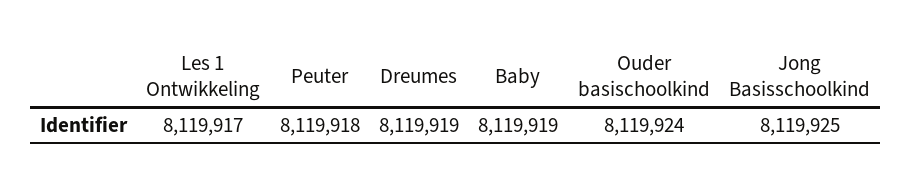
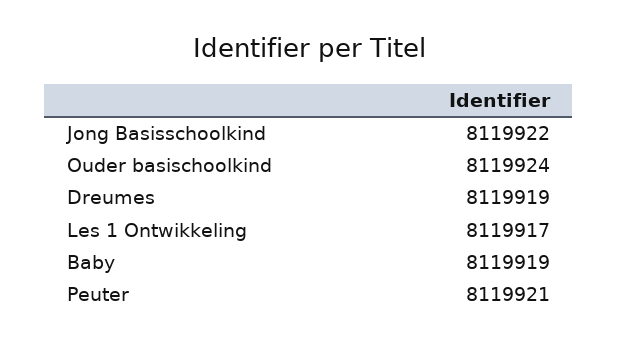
  {
    "Les 1 Ontwikkeling": 8119917,
-   "Peuter": 8119918,
+   "Peuter": 8119921,
    "Dreumes": 8119919,
    "Baby": 8119919,
    "Ouder basischoolkind": 8119924,
-   "Jong Basisschoolkind": 8119925
+   "Jong Basisschoolkind": 8119922
  }

